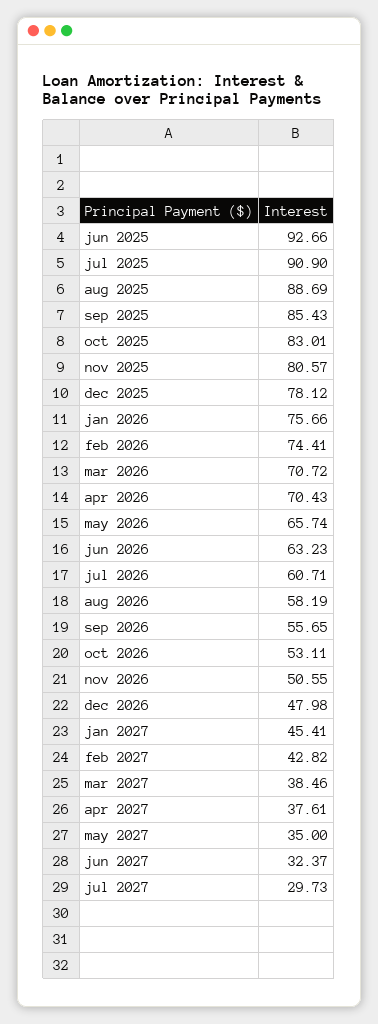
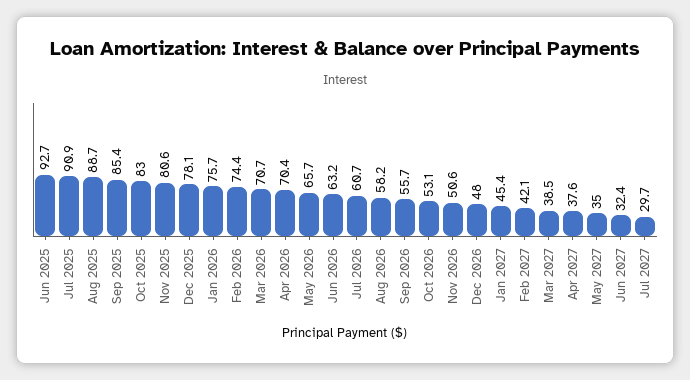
  {
    "jun 2025": 92.66,
    "jul 2025": 90.9,
    "aug 2025": 88.69,
    "sep 2025": 85.43,
    "oct 2025": 83.01,
    "nov 2025": 80.57,
    "dec 2025": 78.12,
    "jan 2026": 75.66,
    "feb 2026": 74.41,
    "mar 2026": 70.72,
    "apr 2026": 70.43,
    "may 2026": 65.74,
    "jun 2026": 63.23,
    "jul 2026": 60.71,
    "aug 2026": 58.19,
    "sep 2026": 55.65,
    "oct 2026": 53.11,
    "nov 2026": 50.55,
    "dec 2026": 47.98,
    "jan 2027": 45.41,
-   "feb 2027": 42.82,
+   "feb 2027": 42.1,
    "mar 2027": 38.46,
    "apr 2027": 37.61,
    "may 2027": 35,
    "jun 2027": 32.37,
    "jul 2027": 29.73
  }

